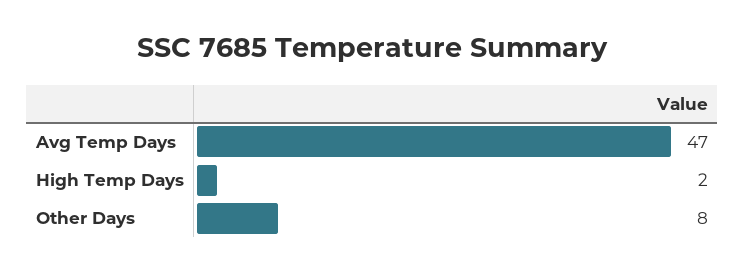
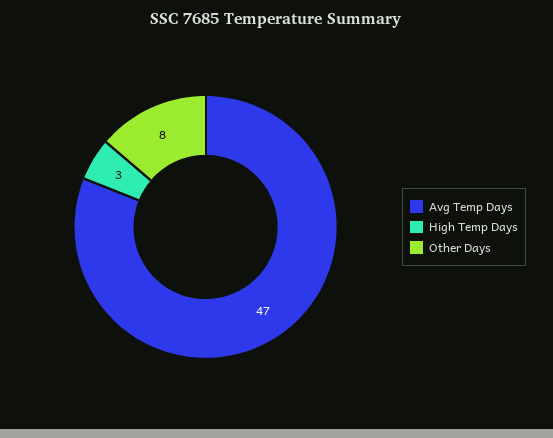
  {
    "Avg Temp Days": 47,
-   "High Temp Days": 2,
+   "High Temp Days": 3,
    "Other Days": 8
  }

